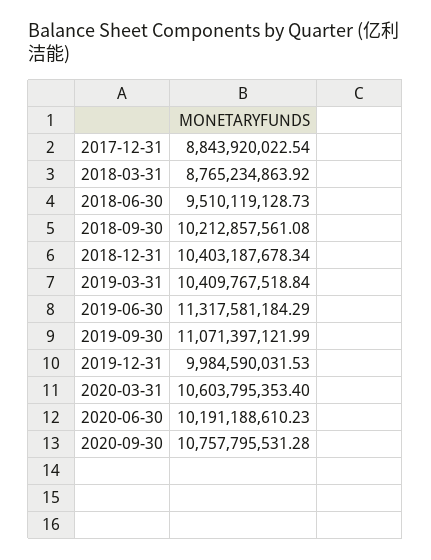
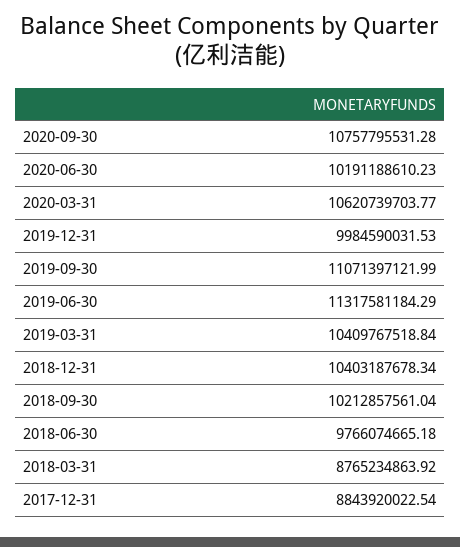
  {
    "2017-12-31": 8843920022.54,
    "2018-03-31": 8765234863.92,
-   "2018-06-30": 9510119128.73,
+   "2018-06-30": 9766074665.18,
-   "2018-09-30": 10212857561.08,
+   "2018-09-30": 10212857561.04,
    "2018-12-31": 10403187678.34,
    "2019-03-31": 10409767518.84,
    "2019-06-30": 11317581184.29,
    "2019-09-30": 11071397121.99,
    "2019-12-31": 9984590031.53,
-   "2020-03-31": 10603795353.4,
+   "2020-03-31": 10620739703.77,
    "2020-06-30": 10191188610.23,
    "2020-09-30": 10757795531.28
  }

